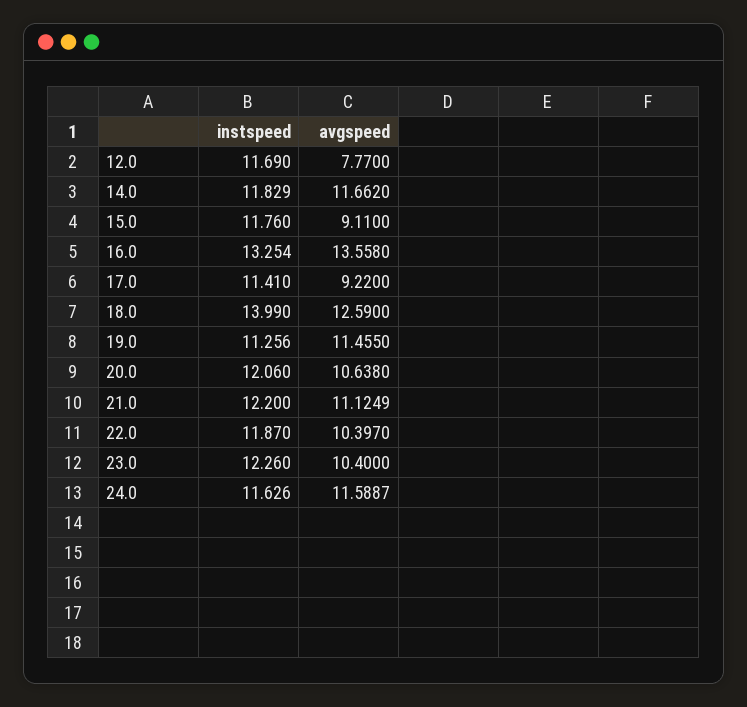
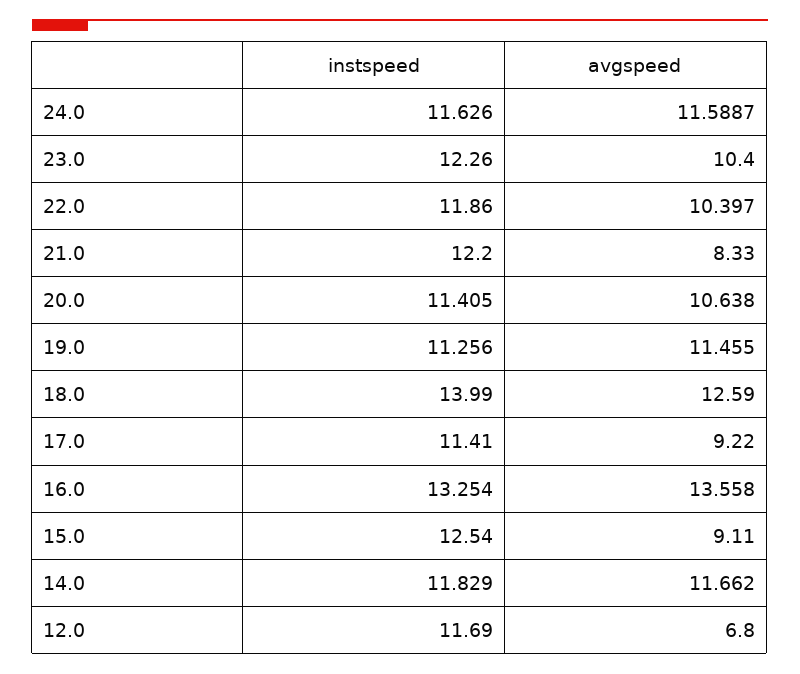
  {
    "instspeed": {
      "12.0": 11.69,
      "14.0": 11.829,
-     "15.0": 11.76,
+     "15.0": 12.54,
      "16.0": 13.254,
      "17.0": 11.41,
      "18.0": 13.99,
      "19.0": 11.256,
-     "20.0": 12.06,
+     "20.0": 11.405,
      "21.0": 12.2,
-     "22.0": 11.87,
+     "22.0": 11.86,
      "23.0": 12.26,
      "24.0": 11.626
    },
    "avgspeed": {
-     "12.0": 7.77,
+     "12.0": 6.8,
      "14.0": 11.662,
      "15.0": 9.11,
      "16.0": 13.558,
      "17.0": 9.22,
      "18.0": 12.59,
      "19.0": 11.455,
      "20.0": 10.638,
-     "21.0": 11.1249,
+     "21.0": 8.33,
      "22.0": 10.397,
      "23.0": 10.4,
      "24.0": 11.5887
    }
  }

